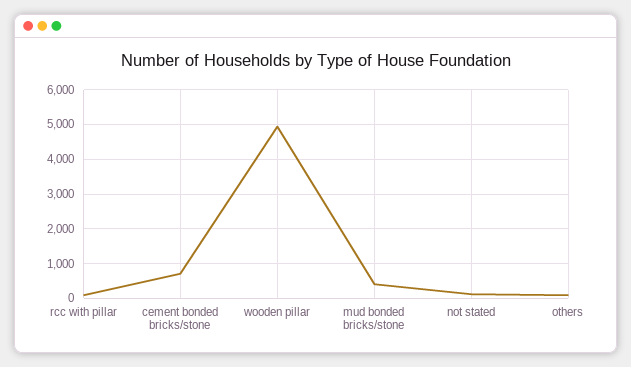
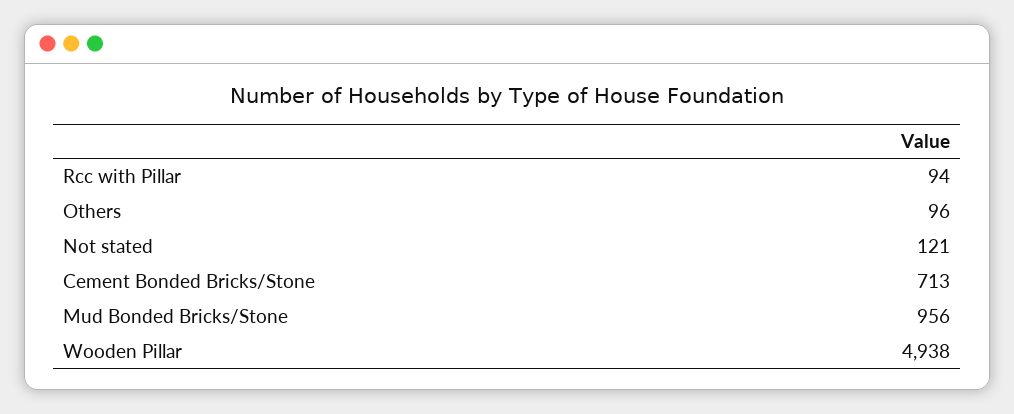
  {
    "rcc with pillar": 94,
    "cement bonded bricks/stone": 713,
    "wooden pillar": 4938,
-   "mud bonded bricks/stone": 400,
+   "mud bonded bricks/stone": 956,
    "not stated": 121,
    "others": 96
  }

